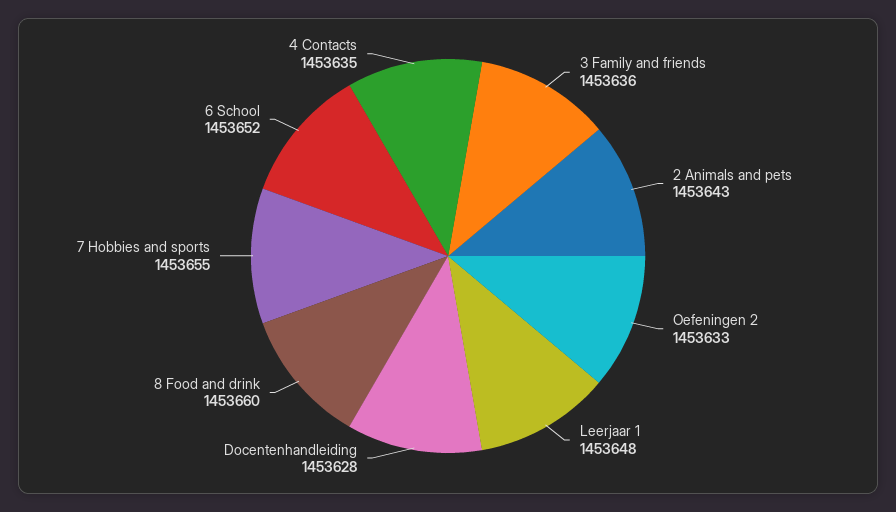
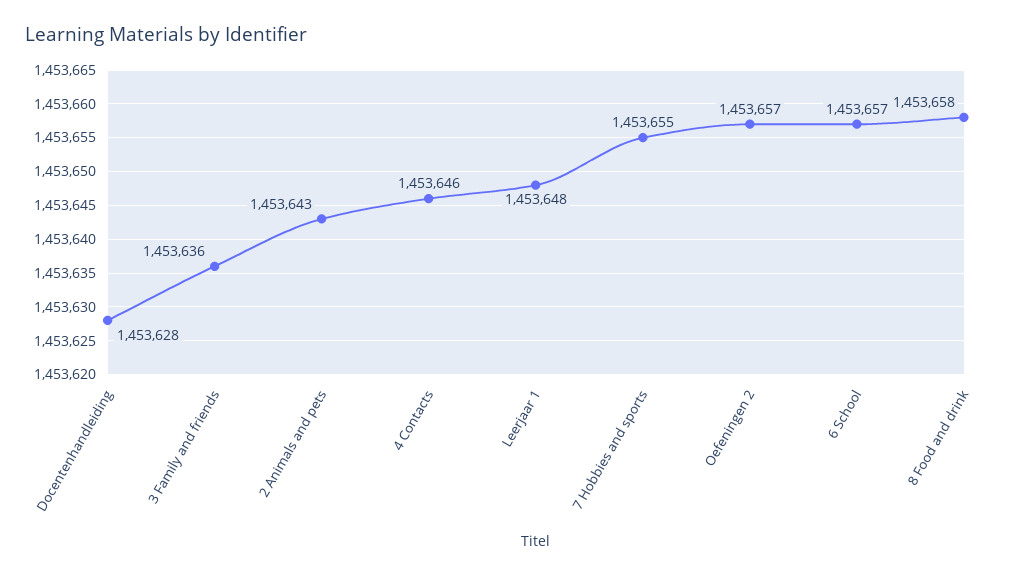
  {
    "3 Family and friends": 1453636,
    "2 Animals and pets": 1453643,
-   "Oefeningen 2": 1453633,
+   "Oefeningen 2": 1453657,
    "Leerjaar 1": 1453648,
    "Docentenhandleiding": 1453628,
-   "8 Food and drink": 1453660,
+   "8 Food and drink": 1453658,
    "7 Hobbies and sports": 1453655,
-   "6 School": 1453652,
+   "6 School": 1453657,
-   "4 Contacts": 1453635
+   "4 Contacts": 1453646
  }

